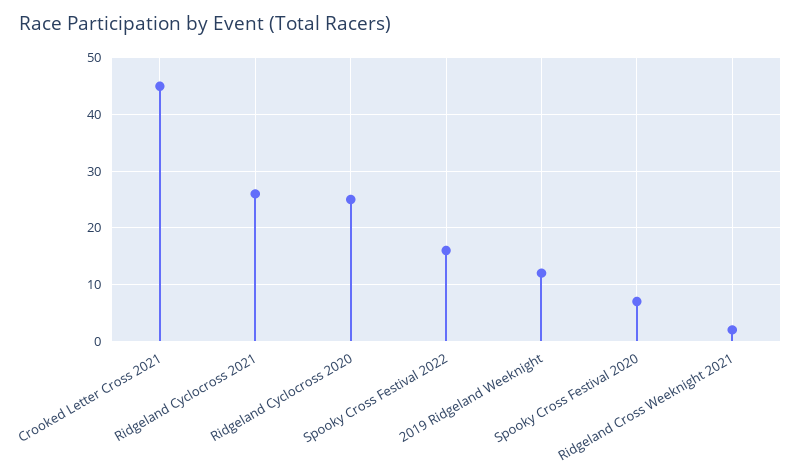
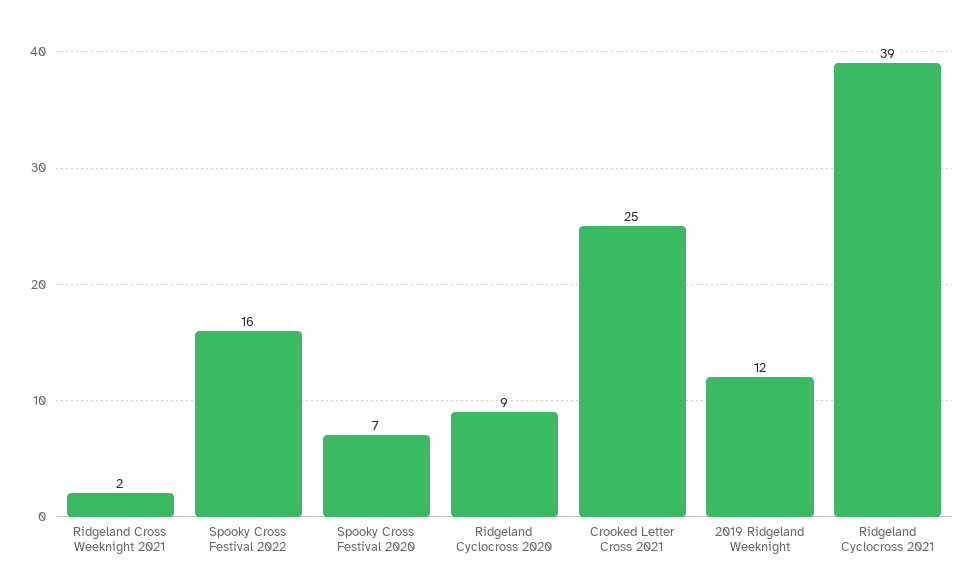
  {
-   "Crooked Letter Cross 2021": 45,
+   "Crooked Letter Cross 2021": 25,
-   "Ridgeland Cyclocross 2021": 25,
+   "Ridgeland Cyclocross 2021": 39,
-   "Ridgeland Cyclocross 2020": 25,
+   "Ridgeland Cyclocross 2020": 9,
    "Spooky Cross Festival 2022": 16,
    "2019 Ridgeland Weeknight": 12,
    "Spooky Cross Festival 2020": 7,
    "Ridgeland Cross Weeknight 2021": 2
  }

